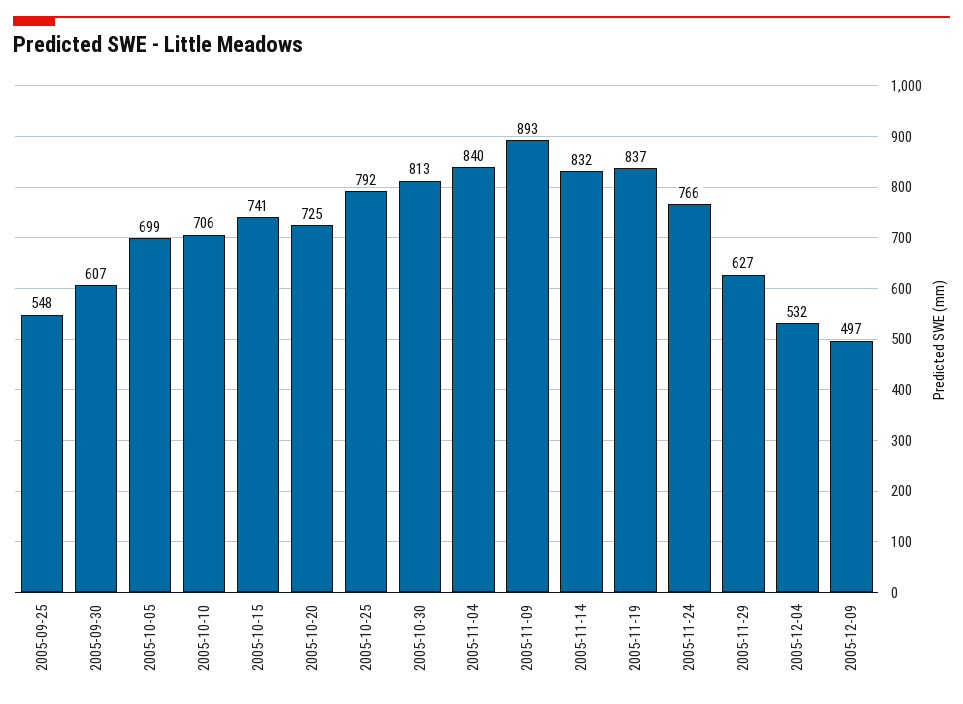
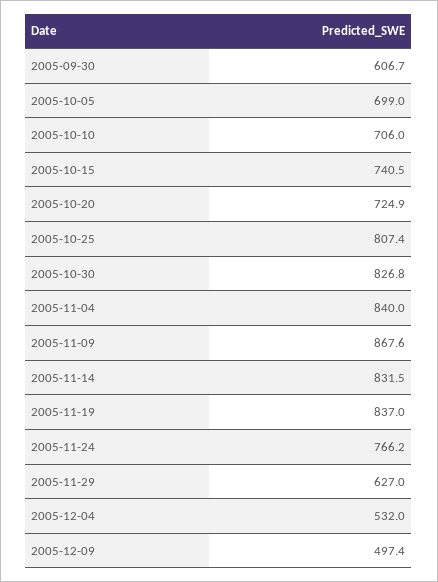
  {
-   "2005-09-25": 548,
    "2005-09-30": 606.7,
    "2005-10-05": 699,
    "2005-10-10": 706,
    "2005-10-15": 740.5,
    "2005-10-20": 724.9,
-   "2005-10-25": 792,
+   "2005-10-25": 807.4,
-   "2005-10-30": 813,
+   "2005-10-30": 826.8,
    "2005-11-04": 840,
-   "2005-11-09": 893,
+   "2005-11-09": 867.6,
    "2005-11-14": 831.5,
    "2005-11-19": 837,
    "2005-11-24": 766.2,
    "2005-11-29": 627,
    "2005-12-04": 532,
    "2005-12-09": 497.4
  }

